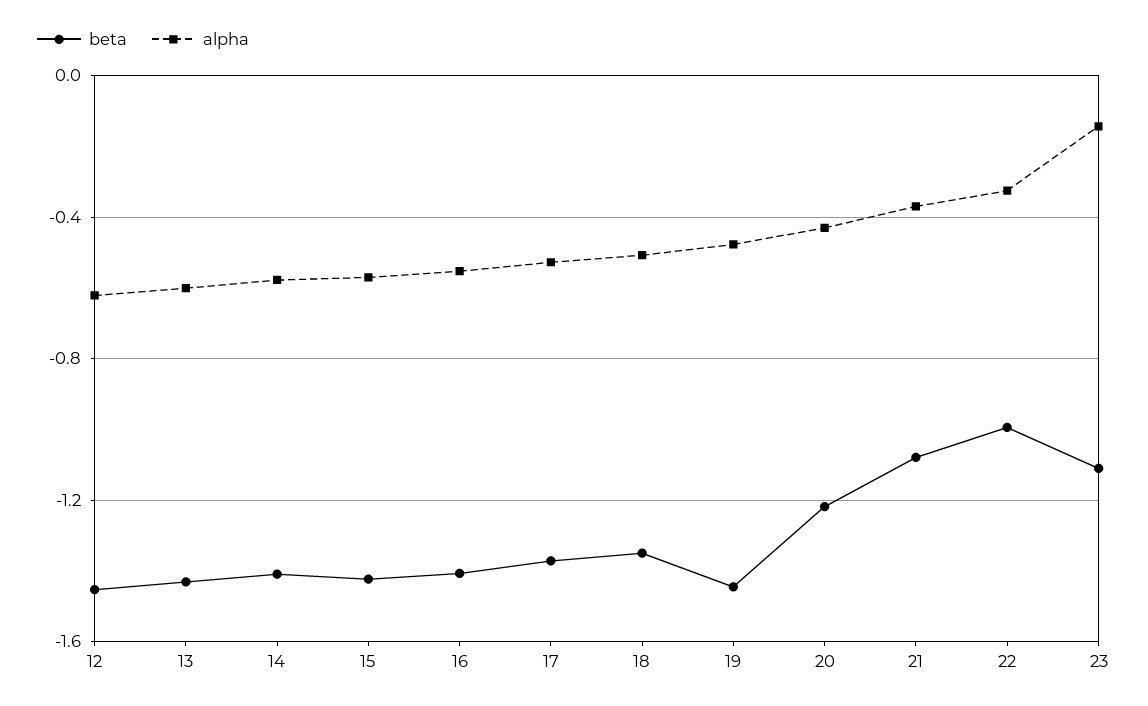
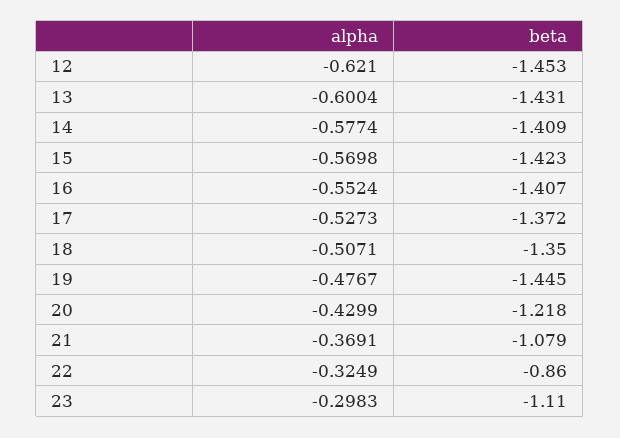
  {
    "beta": {
      "12": -1.453,
      "13": -1.431,
      "14": -1.409,
      "15": -1.423,
      "16": -1.407,
      "17": -1.372,
      "18": -1.35,
      "19": -1.445,
      "20": -1.218,
      "21": -1.079,
-     "22": -1,
+     "22": -0.86,
      "23": -1.11
    },
    "alpha": {
      "12": -0.621,
      "13": -0.6004,
      "14": -0.5774,
      "15": -0.5698,
      "16": -0.5524,
      "17": -0.5273,
      "18": -0.5071,
      "19": -0.4767,
      "20": -0.4299,
      "21": -0.3691,
      "22": -0.3249,
-     "23": -0.15
+     "23": -0.2983
    }
  }

